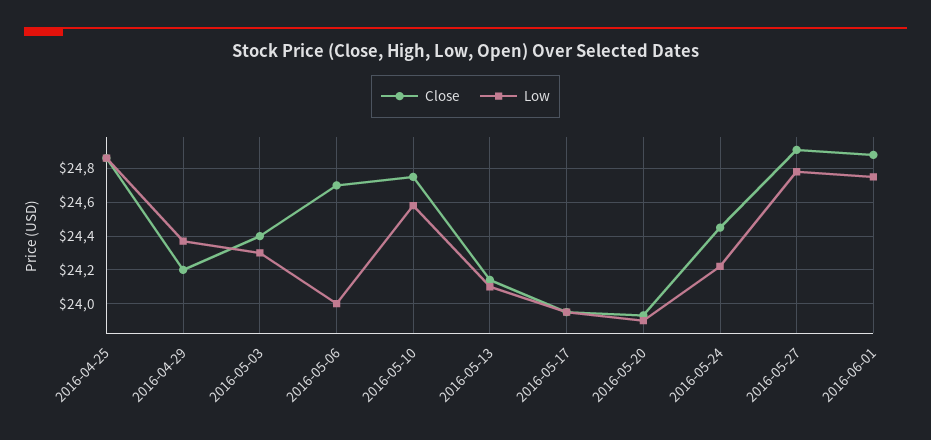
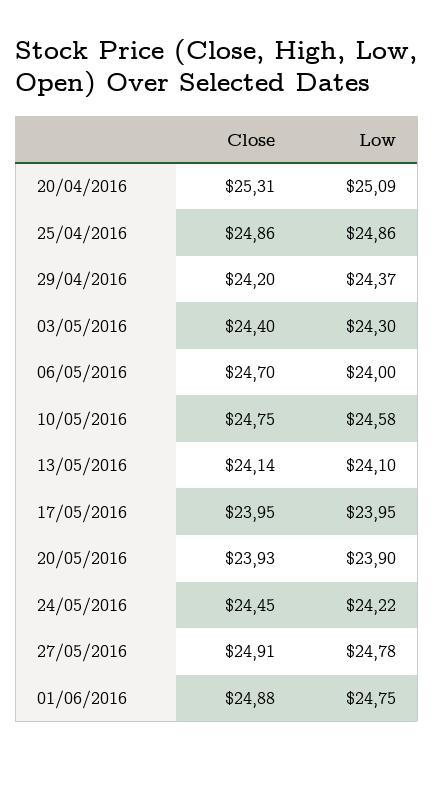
  {
    "Close": {
      "2016-04-25": 24.86,
      "2016-04-29": 24.2,
      "2016-05-03": 24.4,
      "2016-05-06": 24.7,
      "2016-05-10": 24.75,
      "2016-05-13": 24.14,
      "2016-05-17": 23.95,
      "2016-05-20": 23.93,
      "2016-05-24": 24.45,
      "2016-05-27": 24.91,
-     "2016-06-01": 24.88
+     "2016-06-01": 24.88,
+     "20/04/2016": 25.31
    },
    "Low": {
      "2016-04-25": 24.86,
      "2016-04-29": 24.37,
      "2016-05-03": 24.3,
      "2016-05-06": 24,
      "2016-05-10": 24.58,
      "2016-05-13": 24.1,
      "2016-05-17": 23.95,
      "2016-05-20": 23.9,
      "2016-05-24": 24.22,
      "2016-05-27": 24.78,
-     "2016-06-01": 24.75
+     "2016-06-01": 24.75,
+     "20/04/2016": 25.09
    }
  }

